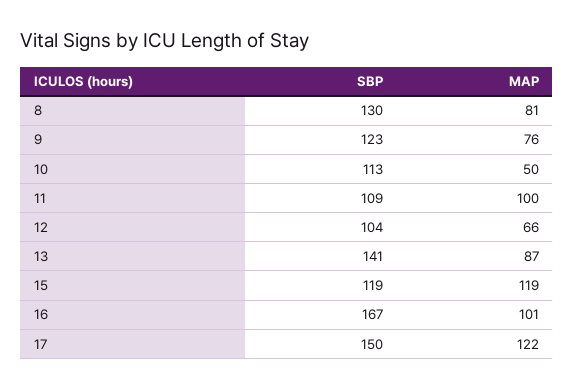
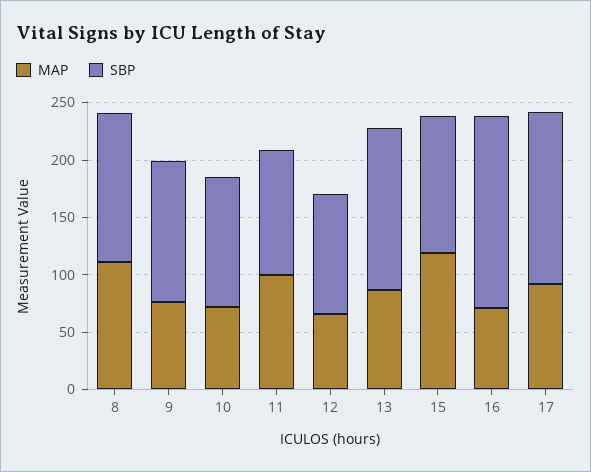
  {
    "SBP": {
      "8": 130,
      "9": 123,
      "10": 113,
      "11": 109,
      "12": 104,
      "13": 141,
      "15": 119,
      "16": 167,
      "17": 150
    },
    "MAP": {
-     "8": 81,
+     "8": 110,
      "9": 76,
-     "10": 50,
+     "10": 70,
      "11": 100,
      "12": 66,
      "13": 87,
      "15": 119,
-     "16": 101,
+     "16": 70,
-     "17": 122
+     "17": 90
    }
  }

